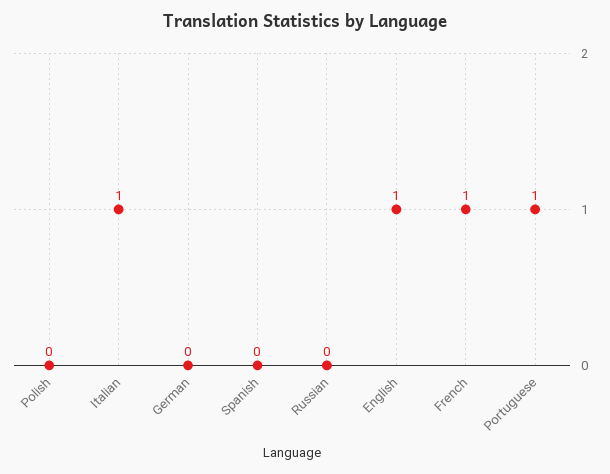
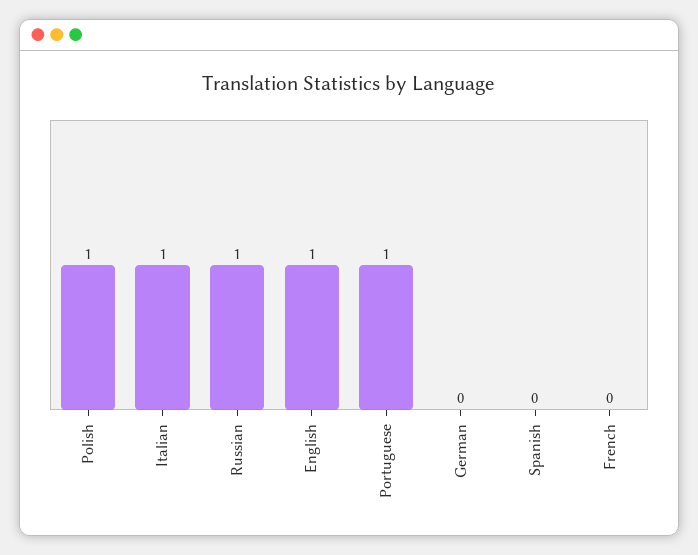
  {
-   "Polish": 0,
+   "Polish": 1,
    "Italian": 1,
    "German": 0,
    "Spanish": 0,
-   "Russian": 0,
+   "Russian": 1,
    "English": 1,
-   "French": 1,
+   "French": 0,
    "Portuguese": 1
  }

